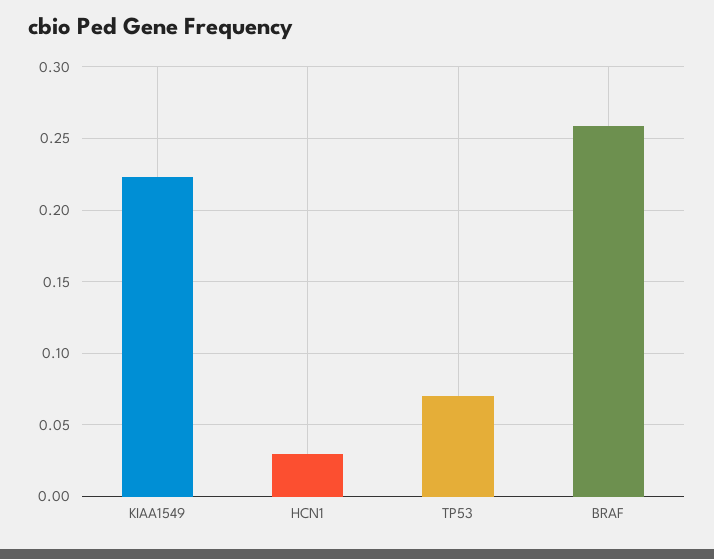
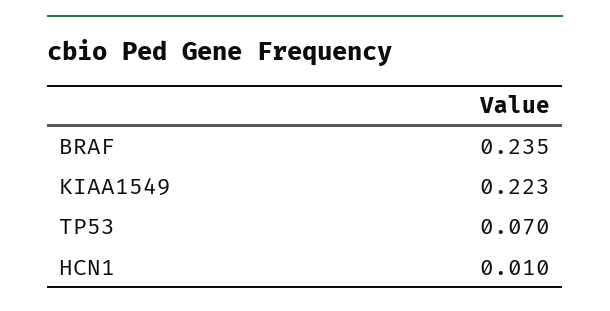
  {
    "KIAA1549": 0.223,
-   "HCN1": 0.03,
+   "HCN1": 0.01,
    "TP53": 0.07,
-   "BRAF": 0.26
+   "BRAF": 0.235
  }

